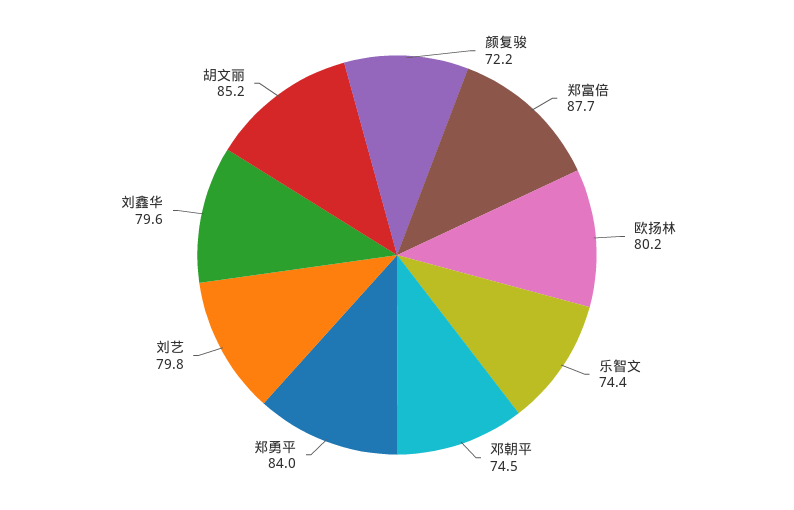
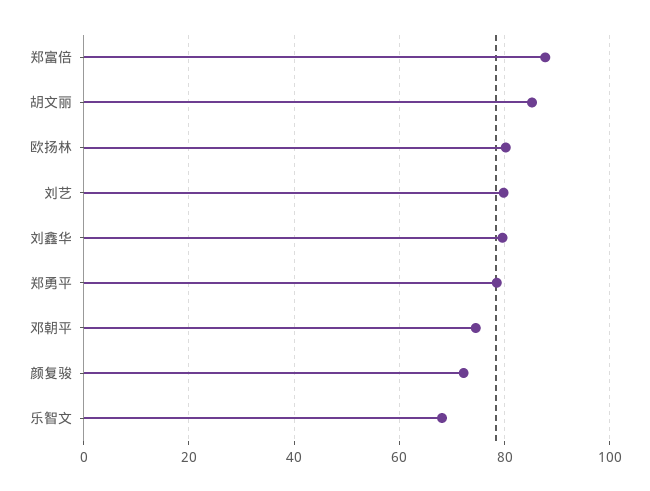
  {
    "颜复骏": 72.2,
    "郑富倍": 87.7,
    "欧扬林": 80.2,
-   "乐智文": 74.4,
+   "乐智文": 68,
    "邓朝平": 74.5,
-   "郑勇平": 84,
+   "郑勇平": 78,
    "刘艺": 79.8,
    "刘鑫华": 79.6,
    "胡文丽": 85.2
  }

